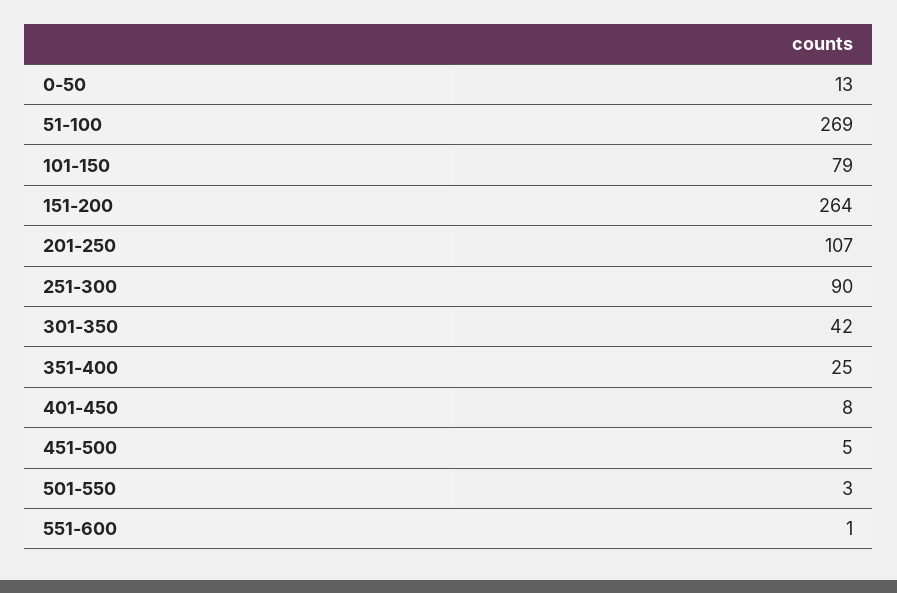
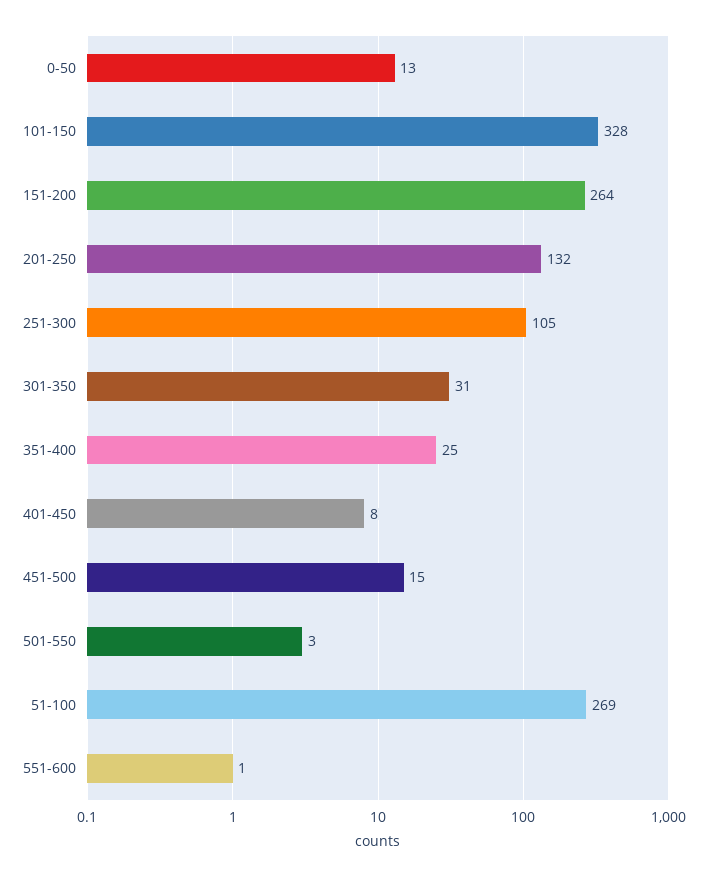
  {
    "0-50": 13,
    "51-100": 269,
-   "101-150": 79,
+   "101-150": 328,
    "151-200": 264,
-   "201-250": 107,
+   "201-250": 132,
-   "251-300": 90,
+   "251-300": 105,
-   "301-350": 42,
+   "301-350": 31,
    "351-400": 25,
    "401-450": 8,
-   "451-500": 5,
+   "451-500": 15,
    "501-550": 3,
    "551-600": 1
  }

